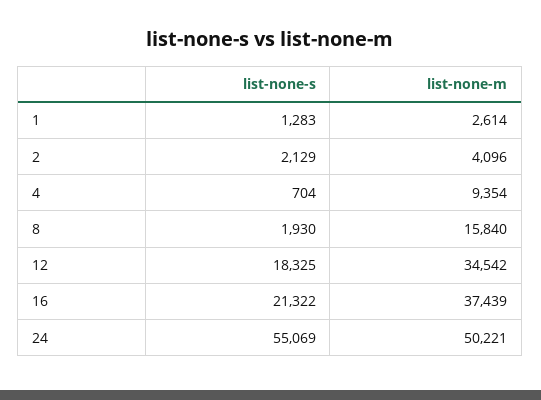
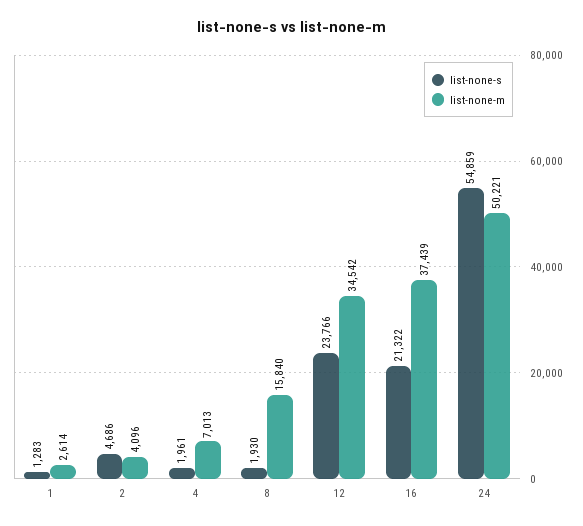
  {
    "list-none-s": {
      "1": 1283,
-     "2": 2129,
+     "2": 4686,
-     "4": 704,
+     "4": 1961,
      "8": 1930,
-     "12": 18325,
+     "12": 23766,
      "16": 21322,
-     "24": 55069
+     "24": 54859
    },
    "list-none-m": {
      "1": 2614,
      "2": 4096,
-     "4": 9354,
+     "4": 7013,
      "8": 15840,
      "12": 34542,
      "16": 37439,
      "24": 50221
    }
  }

